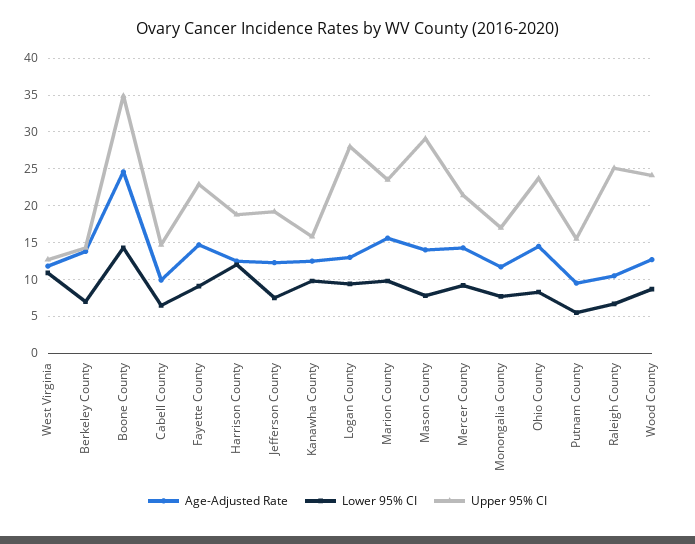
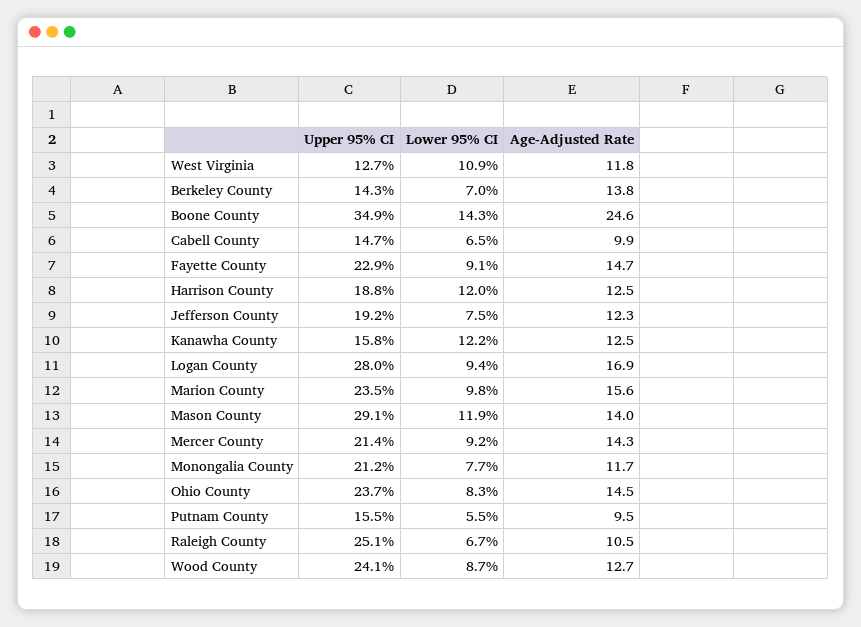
  {
    "Age-Adjusted Rate": {
      "West Virginia": 11.8,
      "Berkeley County": 13.8,
      "Boone County": 24.6,
      "Cabell County": 9.9,
      "Fayette County": 14.7,
      "Harrison County": 12.5,
      "Jefferson County": 12.3,
      "Kanawha County": 12.5,
-     "Logan County": 13,
+     "Logan County": 16.9,
      "Marion County": 15.6,
      "Mason County": 14,
      "Mercer County": 14.3,
      "Monongalia County": 11.7,
      "Ohio County": 14.5,
      "Putnam County": 9.5,
      "Raleigh County": 10.5,
      "Wood County": 12.7
    },
    "Lower 95% CI": {
      "West Virginia": 10.9,
      "Berkeley County": 7,
      "Boone County": 14.3,
      "Cabell County": 6.5,
      "Fayette County": 9.1,
      "Harrison County": 12,
      "Jefferson County": 7.5,
-     "Kanawha County": 10,
+     "Kanawha County": 12.2,
      "Logan County": 9.4,
      "Marion County": 9.8,
-     "Mason County": 8,
+     "Mason County": 11.9,
      "Mercer County": 9.2,
      "Monongalia County": 7.7,
      "Ohio County": 8.3,
      "Putnam County": 5.5,
      "Raleigh County": 6.7,
      "Wood County": 8.7
    },
    "Upper 95% CI": {
      "West Virginia": 12.7,
      "Berkeley County": 14.3,
      "Boone County": 34.9,
      "Cabell County": 14.7,
      "Fayette County": 22.9,
      "Harrison County": 18.8,
      "Jefferson County": 19.2,
      "Kanawha County": 15.8,
      "Logan County": 28,
      "Marion County": 23.5,
      "Mason County": 29.1,
      "Mercer County": 21.4,
-     "Monongalia County": 17,
+     "Monongalia County": 21.2,
      "Ohio County": 23.7,
      "Putnam County": 15.5,
      "Raleigh County": 25.1,
      "Wood County": 24.1
    }
  }

